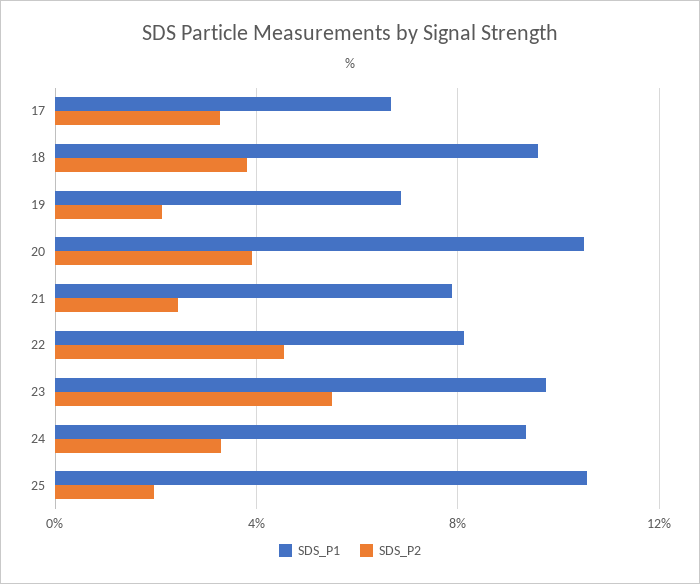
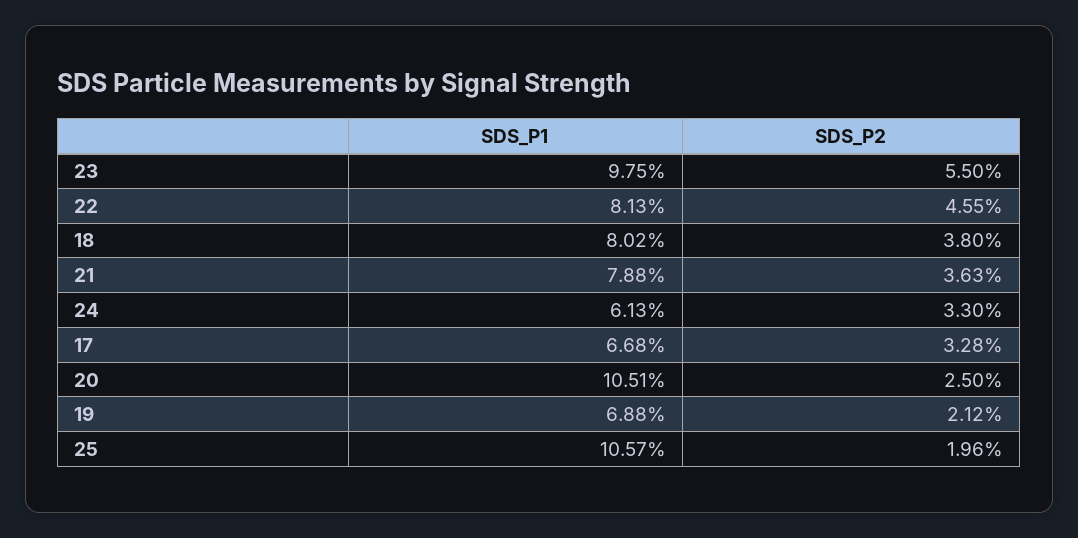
  {
    "SDS_P1": {
      "17": 6.68,
-     "18": 9.5,
+     "18": 8.02,
      "19": 6.88,
      "20": 10.51,
      "21": 7.88,
      "22": 8.13,
      "23": 9.75,
-     "24": 9.5,
+     "24": 6.13,
      "25": 10.57
    },
    "SDS_P2": {
      "17": 3.28,
      "18": 3.8,
      "19": 2.12,
-     "20": 4,
+     "20": 2.5,
-     "21": 2.5,
+     "21": 3.63,
      "22": 4.55,
      "23": 5.5,
      "24": 3.3,
      "25": 1.96
    }
  }

